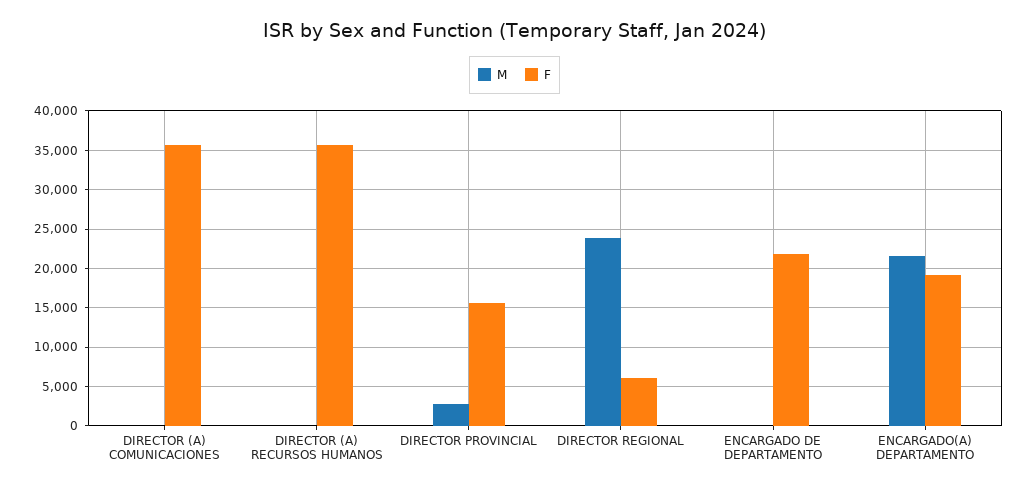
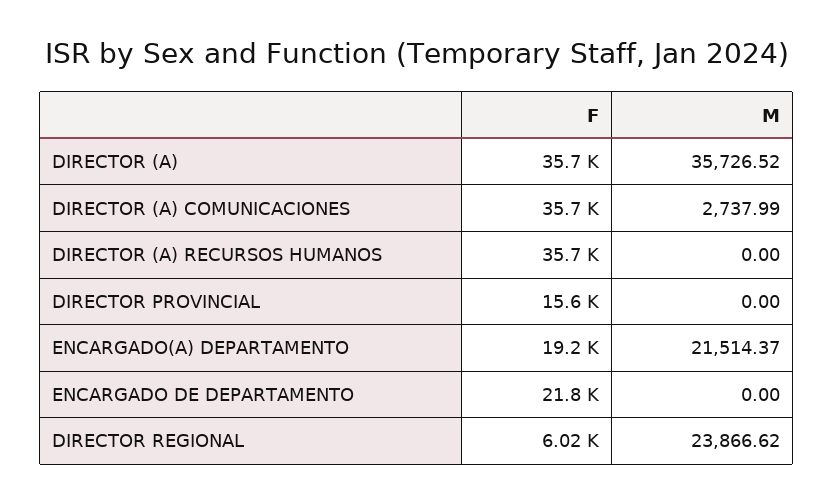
  {
    "M": {
-     "DIRECTOR (A) COMUNICACIONES": 0,
+     "DIRECTOR (A) COMUNICACIONES": 2737.99,
      "DIRECTOR (A) RECURSOS HUMANOS": 0,
-     "DIRECTOR PROVINCIAL": 3000,
+     "DIRECTOR PROVINCIAL": 0,
      "DIRECTOR REGIONAL": 23866.62,
      "ENCARGADO DE DEPARTAMENTO": 0,
-     "ENCARGADO(A) DEPARTAMENTO": 21514.37
+     "ENCARGADO(A) DEPARTAMENTO": 21514.37,
+     "DIRECTOR (A)": 35726.52
    },
    "F": {
      "DIRECTOR (A) COMUNICACIONES": 35700,
      "DIRECTOR (A) RECURSOS HUMANOS": 35700,
      "DIRECTOR PROVINCIAL": 15600,
      "DIRECTOR REGIONAL": 6020,
      "ENCARGADO DE DEPARTAMENTO": 21800,
-     "ENCARGADO(A) DEPARTAMENTO": 19200
+     "ENCARGADO(A) DEPARTAMENTO": 19200,
+     "DIRECTOR (A)": 35700
    }
  }

